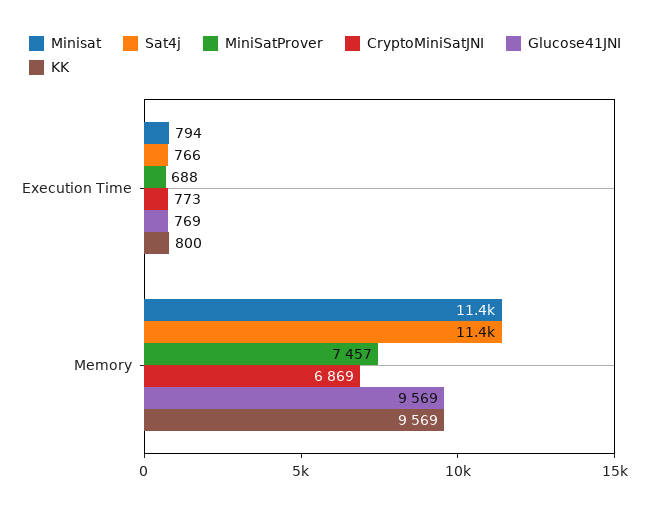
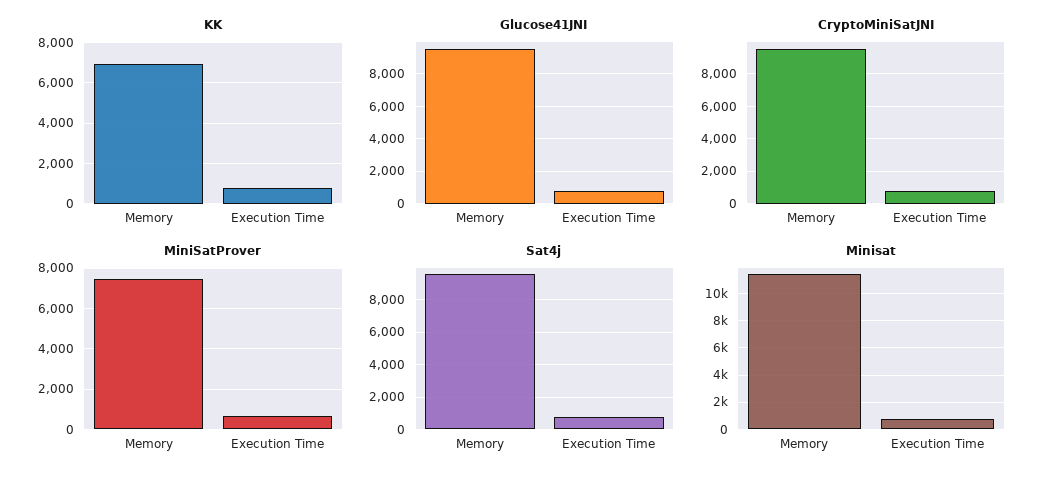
  {
    "Minisat": {
      "Execution Time": 794,
      "Memory": 11400
    },
    "Sat4j": {
      "Execution Time": 766,
-     "Memory": 11400
+     "Memory": 9500
    },
    "MiniSatProver": {
      "Execution Time": 688,
      "Memory": 7457
    },
    "CryptoMiniSatJNI": {
      "Execution Time": 773,
-     "Memory": 6869
+     "Memory": 9500
    },
    "Glucose41JNI": {
      "Execution Time": 769,
      "Memory": 9569
    },
    "KK": {
      "Execution Time": 800,
-     "Memory": 9569
+     "Memory": 7000
    }
  }

